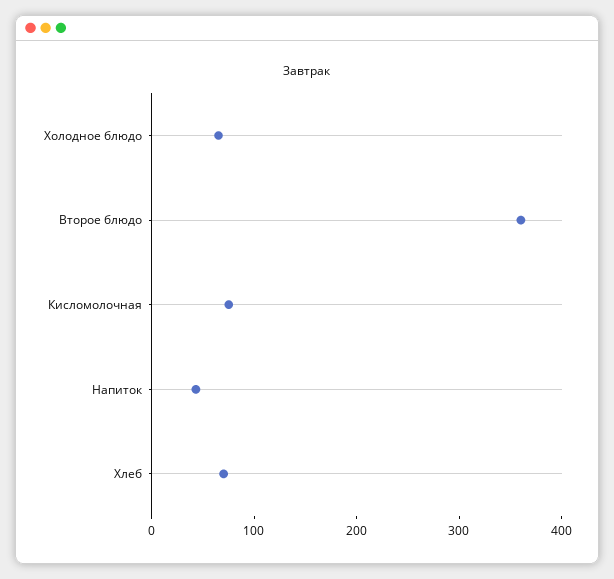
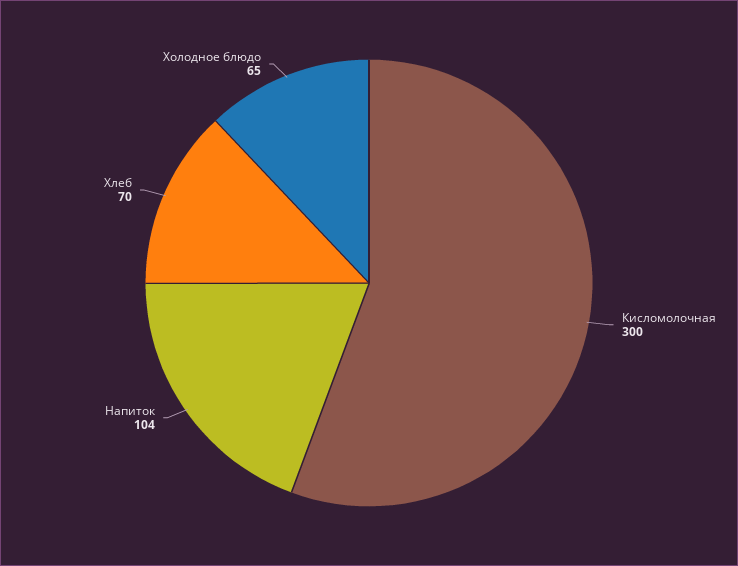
  {
    "Холодное блюдо": 65,
-   "Второе блюдо": 360,
-   "Кисломолочная": 80,
+   "Кисломолочная": 300,
-   "Напиток": 40,
+   "Напиток": 104,
    "Хлеб": 70
  }

